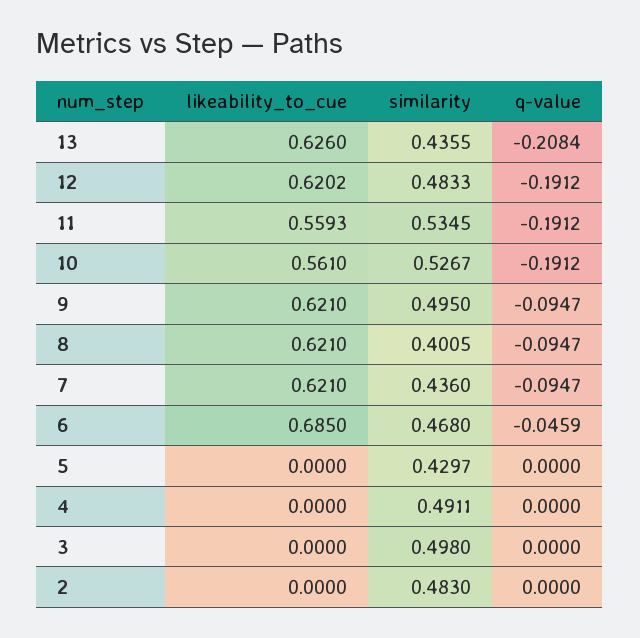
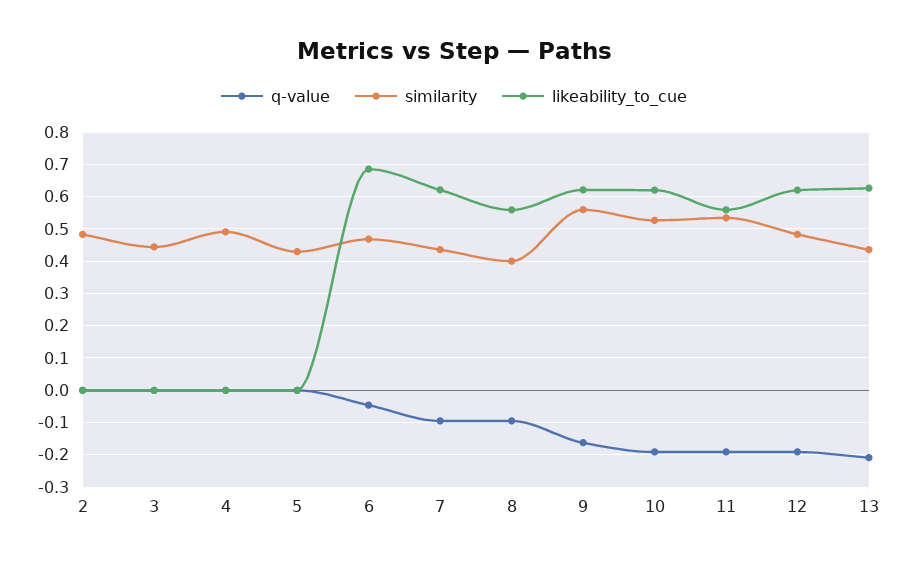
  {
    "likeability_to_cue": {
      "13": 0.626,
      "12": 0.6202,
      "11": 0.5593,
-     "10": 0.561,
+     "10": 0.62,
      "9": 0.621,
-     "8": 0.621,
+     "8": 0.56,
      "7": 0.621,
      "6": 0.685,
      "5": 0,
      "4": 0,
      "3": 0,
      "2": 0
    },
    "similarity": {
      "13": 0.4355,
      "12": 0.4833,
      "11": 0.5345,
      "10": 0.5267,
-     "9": 0.495,
+     "9": 0.56,
      "8": 0.4005,
      "7": 0.436,
      "6": 0.468,
      "5": 0.4297,
      "4": 0.4911,
-     "3": 0.498,
+     "3": 0.44,
      "2": 0.483
    },
    "q-value": {
      "13": -0.2084,
      "12": -0.1912,
      "11": -0.1912,
      "10": -0.1912,
-     "9": -0.0947,
+     "9": -0.16,
      "8": -0.0947,
      "7": -0.0947,
      "6": -0.0459,
      "5": 0,
      "4": 0,
      "3": 0,
      "2": 0
    }
  }

